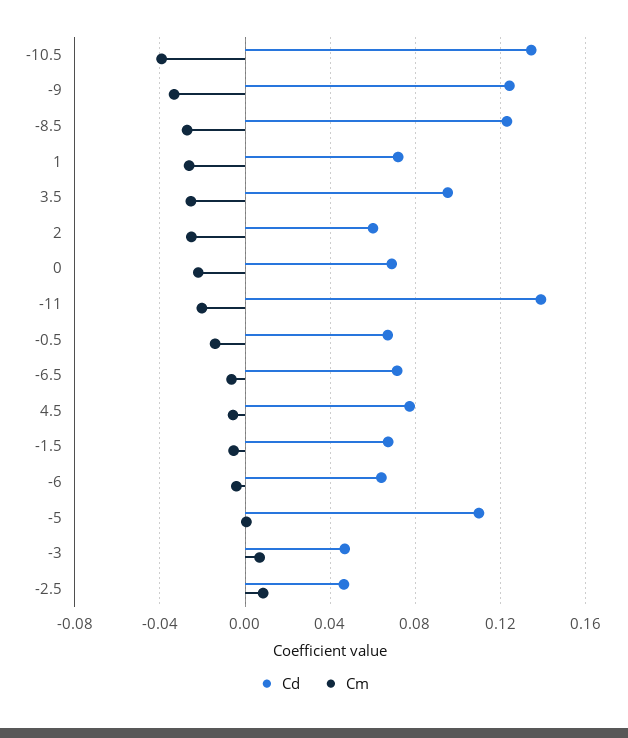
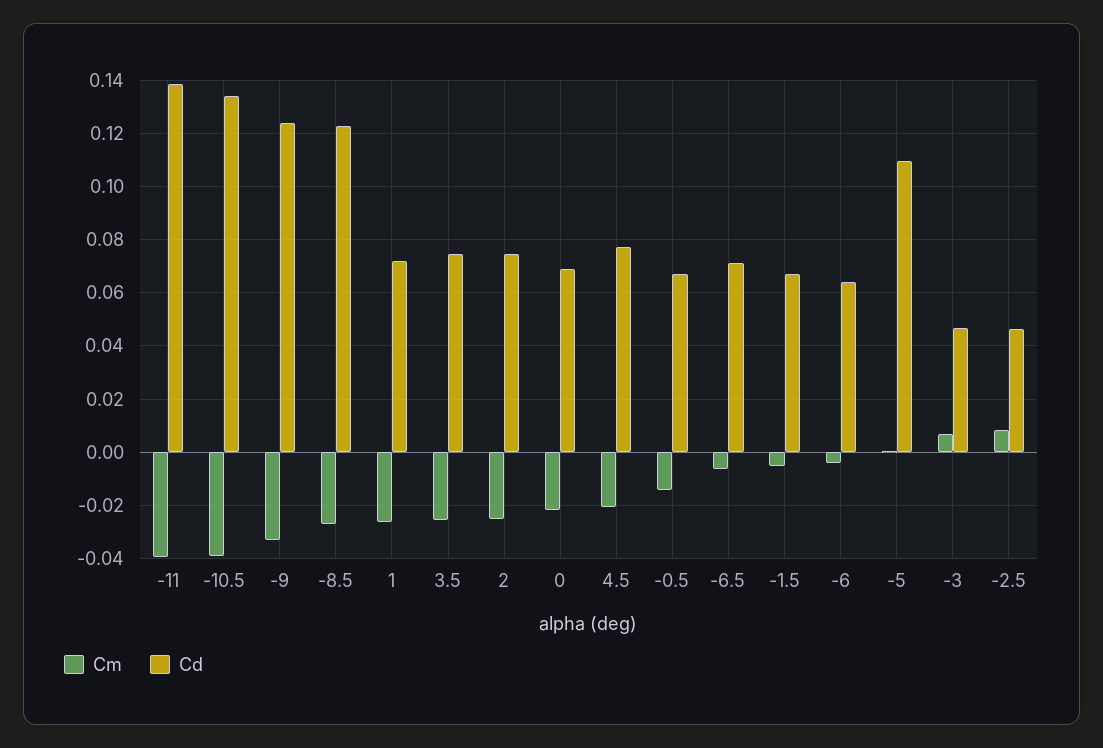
  {
    "Cd": {
      "-10.5": 0.135,
      "-9": 0.125,
      "-8.5": 0.1225,
      "1": 0.0725,
-     "3.5": 0.095,
+     "3.5": 0.075,
-     "2": 0.06,
+     "2": 0.075,
      "0": 0.07,
      "-11": 0.14,
      "-0.5": 0.0675,
      "-6.5": 0.0725,
      "4.5": 0.0775,
      "-1.5": 0.0675,
      "-6": 0.065,
      "-5": 0.11,
      "-3": 0.0475,
      "-2.5": 0.0475
    },
    "Cm": {
      "-10.5": -0.04,
      "-9": -0.0325,
      "-8.5": -0.0275,
      "1": -0.0275,
      "3.5": -0.025,
      "2": -0.025,
      "0": -0.0225,
-     "-11": -0.02,
+     "-11": -0.04,
      "-0.5": -0.015,
      "-6.5": -0.0075,
-     "4.5": -0.005,
+     "4.5": -0.02,
      "-1.5": -0.005,
      "-6": -0.005,
      "-5": 0,
      "-3": 0.0075,
      "-2.5": 0.0075
    }
  }

